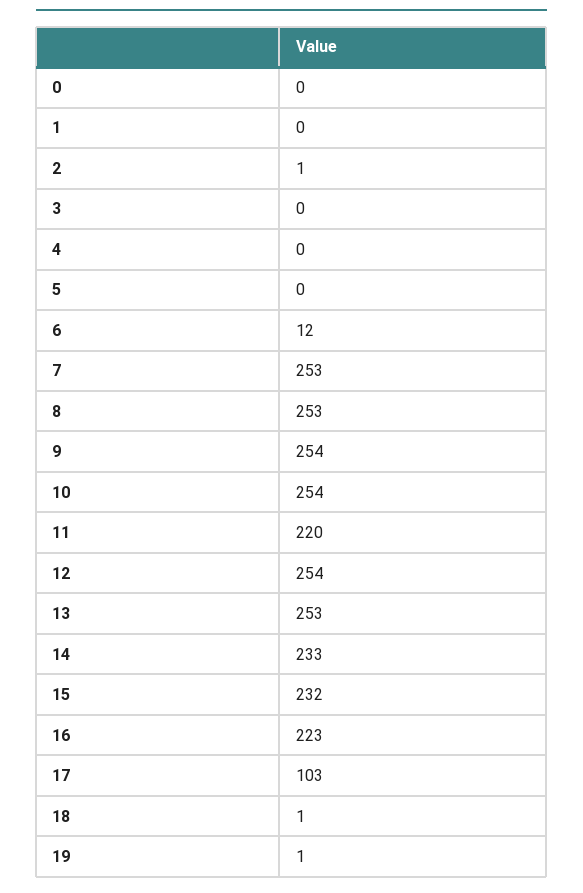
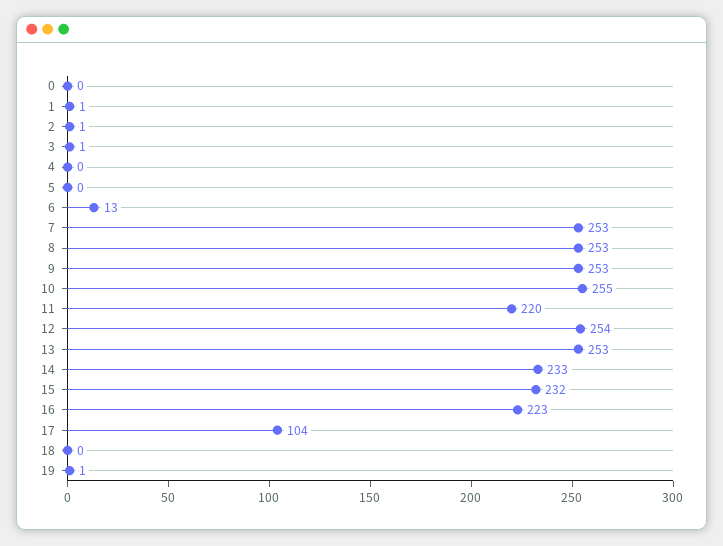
  {
    "0": 0,
-   "1": 0,
+   "1": 1,
    "2": 1,
-   "3": 0,
+   "3": 1,
    "4": 0,
    "5": 0,
-   "6": 12,
+   "6": 13,
    "7": 253,
    "8": 253,
-   "9": 254,
+   "9": 253,
-   "10": 254,
+   "10": 255,
    "11": 220,
    "12": 254,
    "13": 253,
    "14": 233,
    "15": 232,
    "16": 223,
-   "17": 103,
+   "17": 104,
-   "18": 1,
+   "18": 0,
    "19": 1
  }

